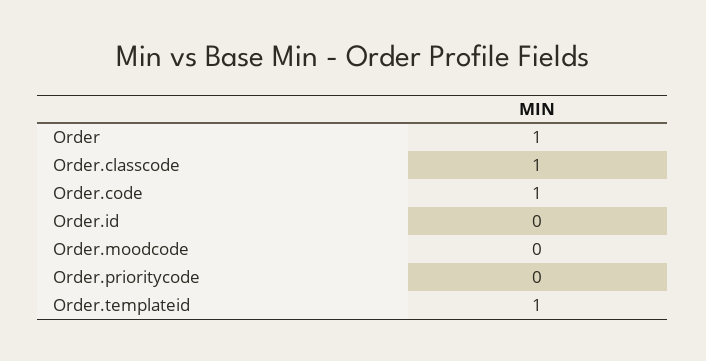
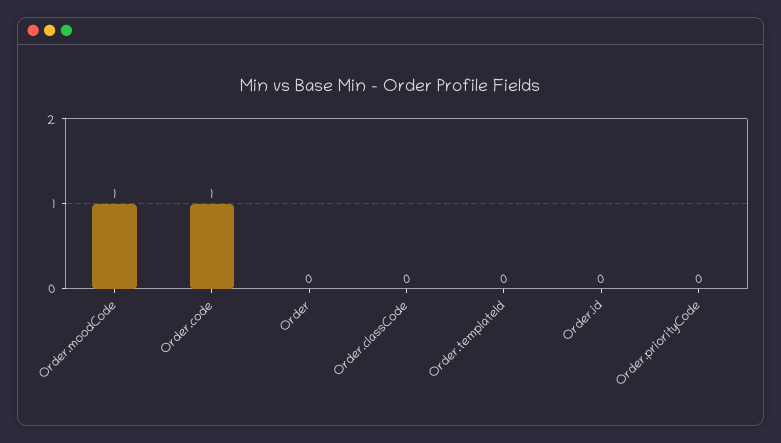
  {
-   "Order": 1,
+   "Order": 0,
-   "Order.classcode": 1,
+   "Order.classcode": 0,
    "Order.code": 1,
    "Order.id": 0,
-   "Order.moodcode": 0,
+   "Order.moodcode": 1,
    "Order.prioritycode": 0,
-   "Order.templateid": 1
+   "Order.templateid": 0
  }

